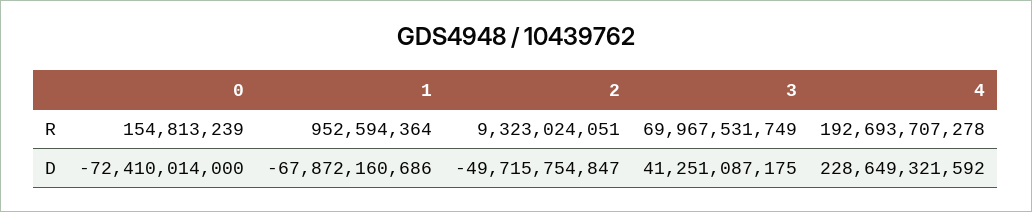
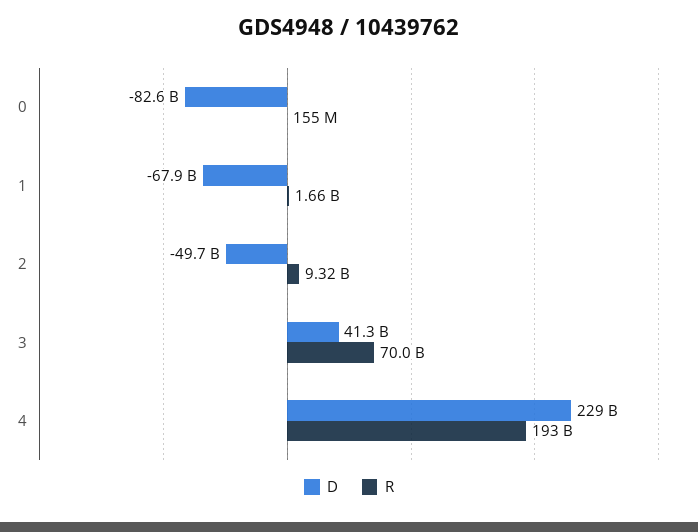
  {
    "R": {
      "0": 154813239,
-     "1": 952594364,
+     "1": 1660000000,
      "2": 9323024051,
      "3": 69967531749,
      "4": 192693707278
    },
    "D": {
-     "0": -72410014000,
+     "0": -82600000000,
      "1": -67872160686,
      "2": -49715754847,
      "3": 41251087175,
      "4": 228649321592
    }
  }

